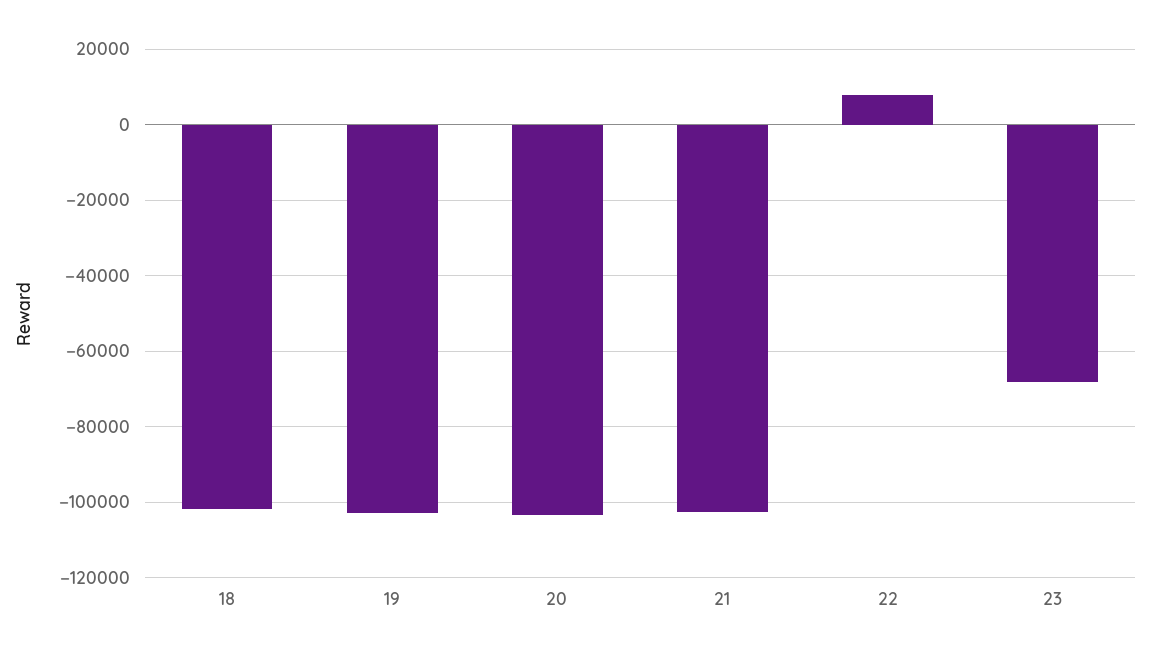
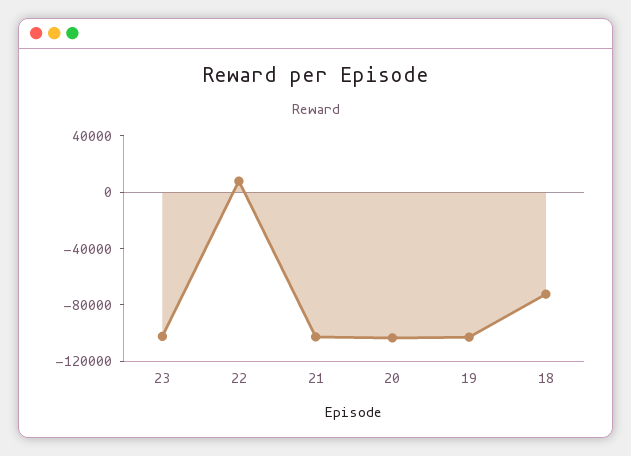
  {
-   "18": -102000,
+   "18": -70000,
    "19": -102000,
    "20": -104000,
    "21": -102000,
    "22": 8000,
-   "23": -68000
+   "23": -100000
  }

